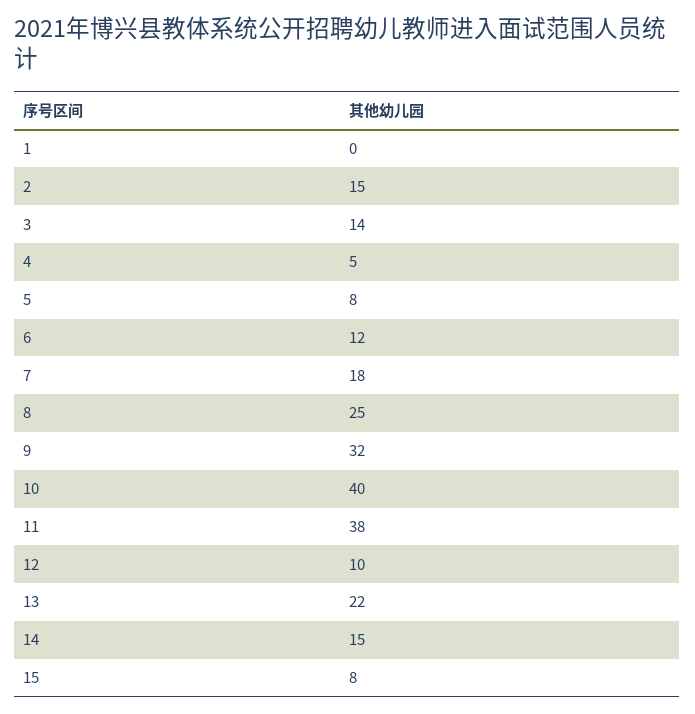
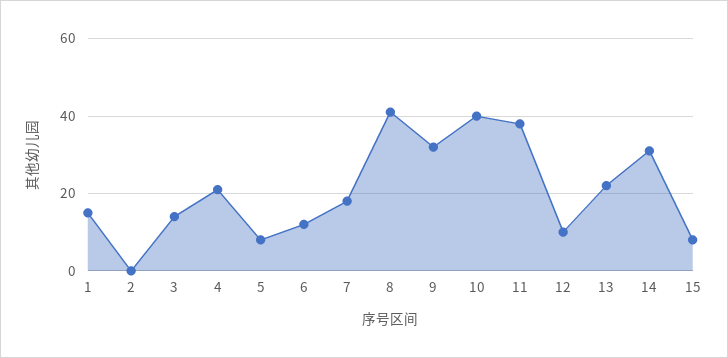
  {
-   "1": 0,
+   "1": 15,
-   "2": 15,
+   "2": 0,
    "3": 14,
-   "4": 5,
+   "4": 20,
    "5": 8,
    "6": 12,
    "7": 18,
-   "8": 25,
+   "8": 40,
    "9": 32,
    "10": 40,
    "11": 38,
    "12": 10,
    "13": 22,
-   "14": 15,
+   "14": 30,
    "15": 8
  }

